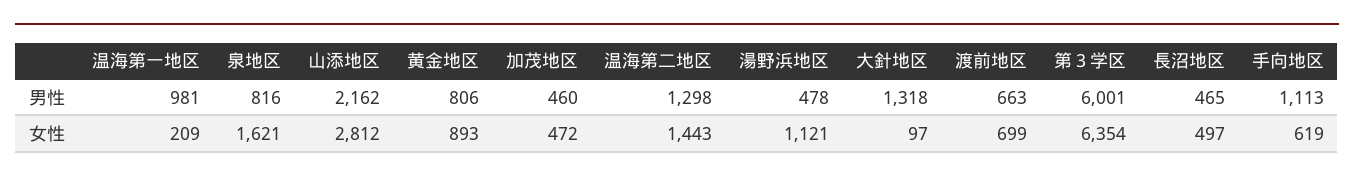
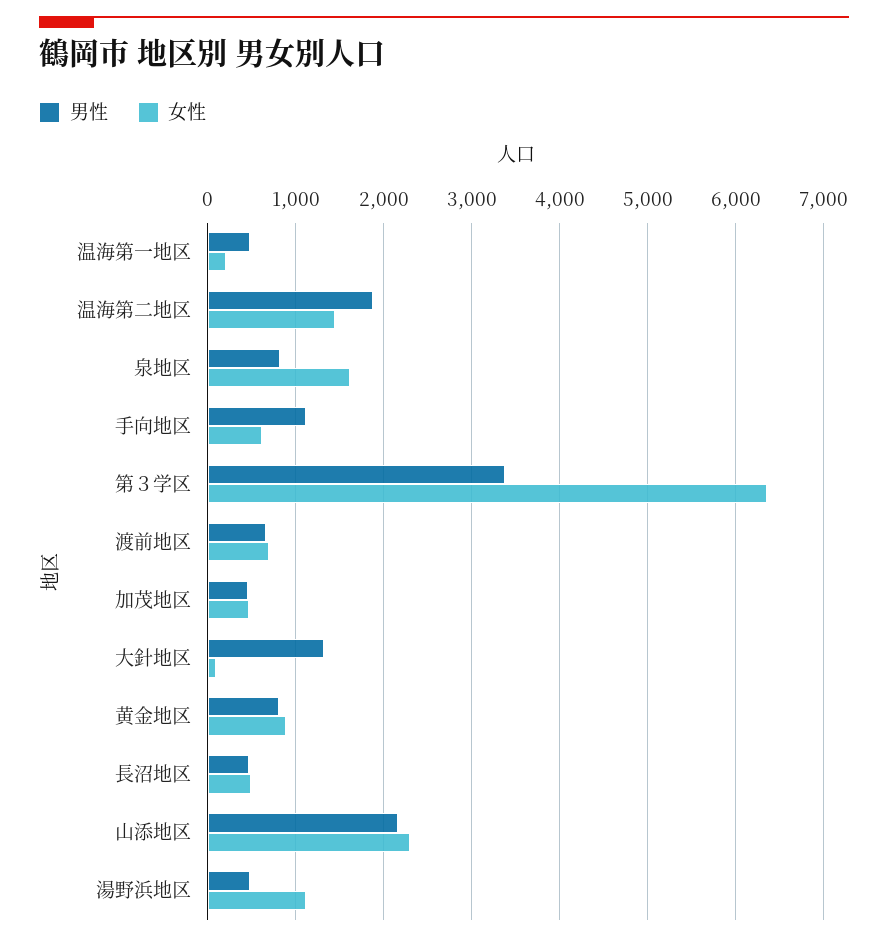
  {
    "男性": {
-     "温海第一地区": 981,
+     "温海第一地区": 500,
      "泉地区": 816,
      "山添地区": 2162,
      "黄金地区": 806,
      "加茂地区": 460,
-     "温海第二地区": 1298,
+     "温海第二地区": 1900,
      "湯野浜地区": 478,
      "大針地区": 1318,
      "渡前地区": 663,
-     "第３学区": 6001,
+     "第３学区": 3400,
      "長沼地区": 465,
      "手向地区": 1113
    },
    "女性": {
      "温海第一地区": 209,
      "泉地区": 1621,
-     "山添地区": 2812,
+     "山添地区": 2300,
      "黄金地区": 893,
      "加茂地区": 472,
      "温海第二地区": 1443,
      "湯野浜地区": 1121,
      "大針地区": 97,
      "渡前地区": 699,
      "第３学区": 6354,
      "長沼地区": 497,
      "手向地区": 619
    }
  }

